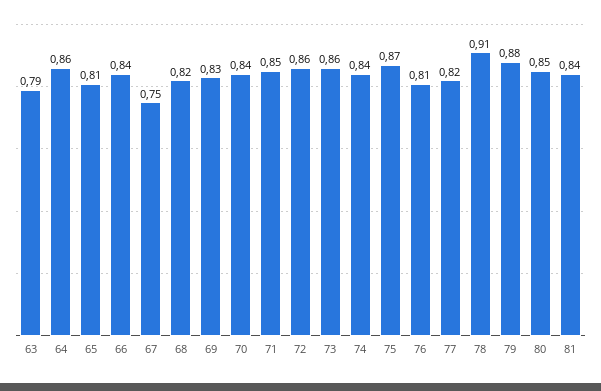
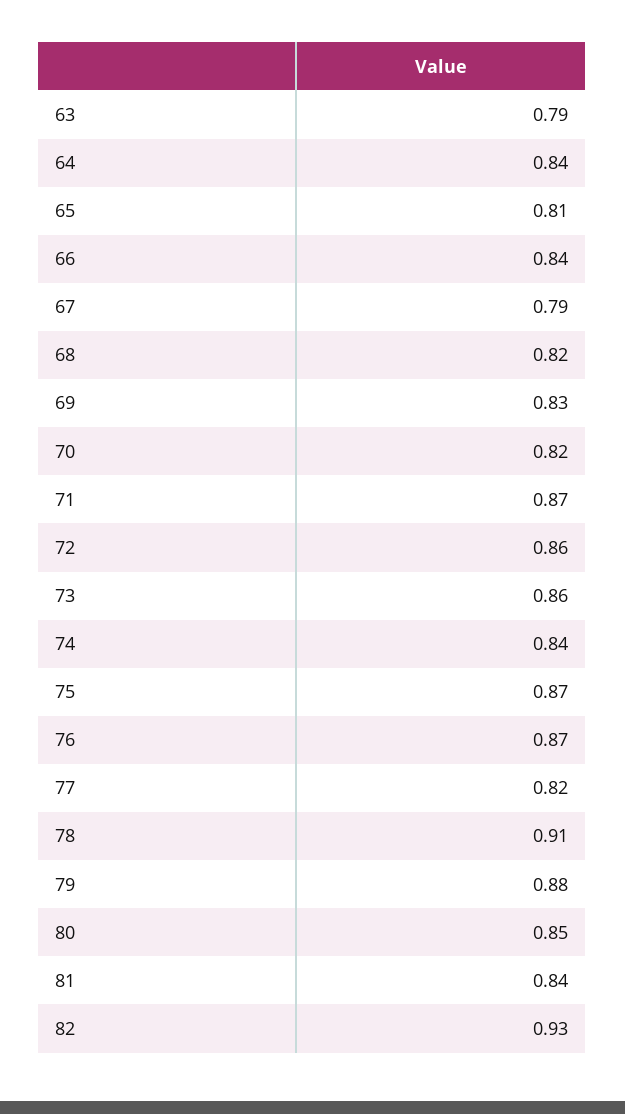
  {
    "63": 0.79,
-   "64": 0.86,
+   "64": 0.84,
    "65": 0.81,
    "66": 0.84,
-   "67": 0.75,
+   "67": 0.79,
    "68": 0.82,
    "69": 0.83,
-   "70": 0.84,
+   "70": 0.82,
-   "71": 0.85,
+   "71": 0.87,
    "72": 0.86,
    "73": 0.86,
    "74": 0.84,
    "75": 0.87,
-   "76": 0.81,
+   "76": 0.87,
    "77": 0.82,
    "78": 0.91,
    "79": 0.88,
    "80": 0.85,
-   "81": 0.84
+   "81": 0.84,
+   "82": 0.93
  }

